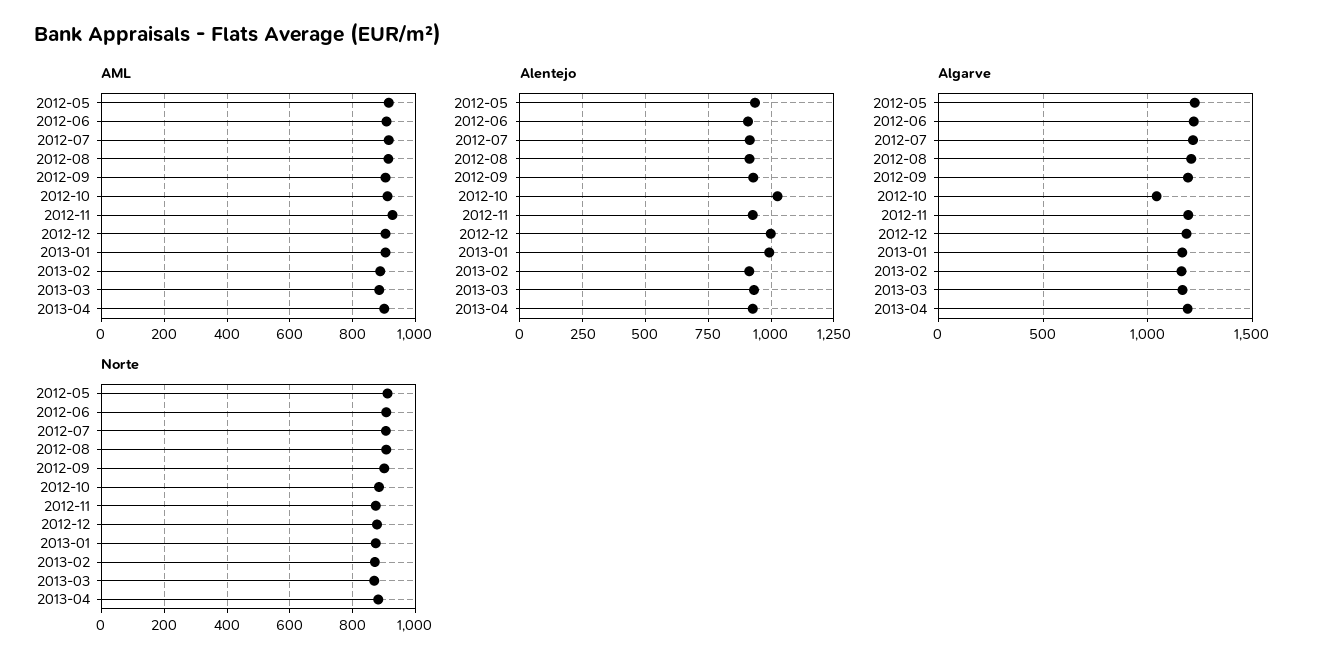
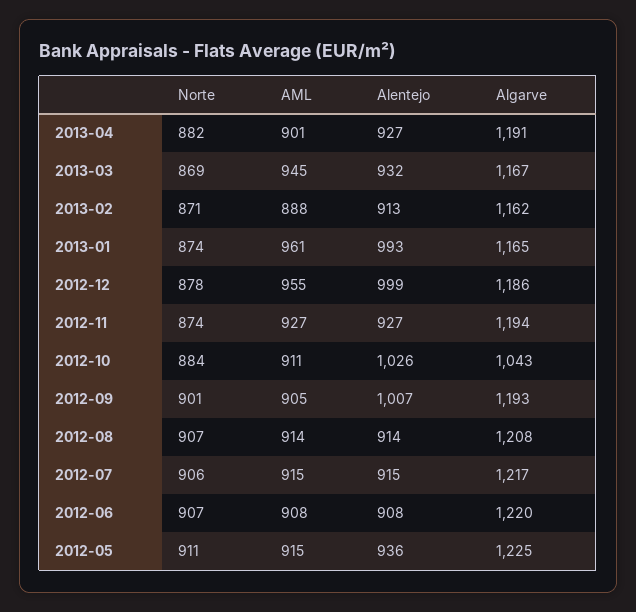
  {
    "AML": {
      "2012-05": 915,
      "2012-06": 908,
      "2012-07": 915,
      "2012-08": 914,
      "2012-09": 905,
      "2012-10": 911,
      "2012-11": 927,
-     "2012-12": 900,
+     "2012-12": 955,
-     "2013-01": 900,
+     "2013-01": 961,
      "2013-02": 888,
-     "2013-03": 880,
+     "2013-03": 945,
      "2013-04": 901
    },
    "Alentejo": {
      "2012-05": 936,
      "2012-06": 908,
      "2012-07": 915,
      "2012-08": 914,
-     "2012-09": 925,
+     "2012-09": 1007,
      "2012-10": 1026,
      "2012-11": 927,
      "2012-12": 999,
      "2013-01": 993,
      "2013-02": 913,
      "2013-03": 932,
      "2013-04": 927
    },
    "Algarve": {
      "2012-05": 1225,
      "2012-06": 1220,
      "2012-07": 1217,
      "2012-08": 1208,
      "2012-09": 1193,
      "2012-10": 1043,
      "2012-11": 1194,
      "2012-12": 1186,
      "2013-01": 1165,
      "2013-02": 1162,
      "2013-03": 1167,
      "2013-04": 1191
    },
    "Norte": {
      "2012-05": 911,
      "2012-06": 907,
      "2012-07": 906,
      "2012-08": 907,
      "2012-09": 901,
      "2012-10": 884,
      "2012-11": 874,
      "2012-12": 878,
      "2013-01": 874,
      "2013-02": 871,
      "2013-03": 869,
      "2013-04": 882
    }
  }

